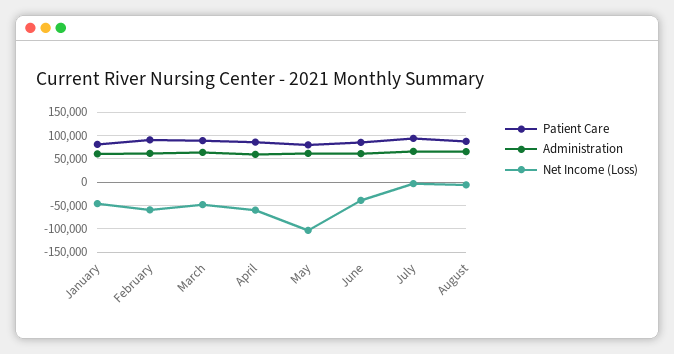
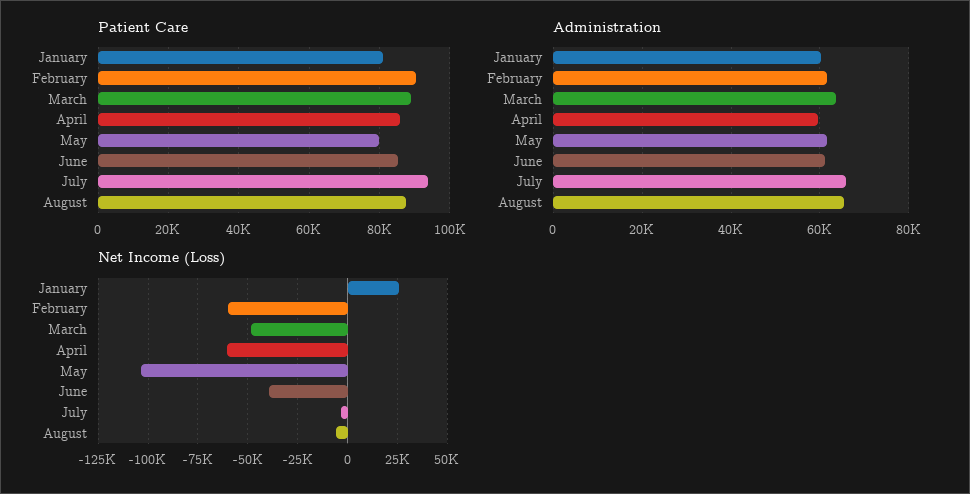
  {
    "Patient Care": {
      "January": 82000,
      "February": 90000,
      "March": 88000,
      "April": 86000,
      "May": 80000,
      "June": 86000,
      "July": 94000,
      "August": 88000
    },
    "Administration": {
      "January": 60000,
      "February": 62000,
      "March": 64000,
      "April": 60000,
      "May": 62000,
      "June": 62000,
      "July": 66000,
      "August": 66000
    },
    "Net Income (Loss)": {
-     "January": -50000,
+     "January": 25000,
      "February": -60000,
      "March": -50000,
      "April": -60000,
      "May": -105000,
      "June": -40000,
      "July": -5000,
      "August": -5000
    }
  }

